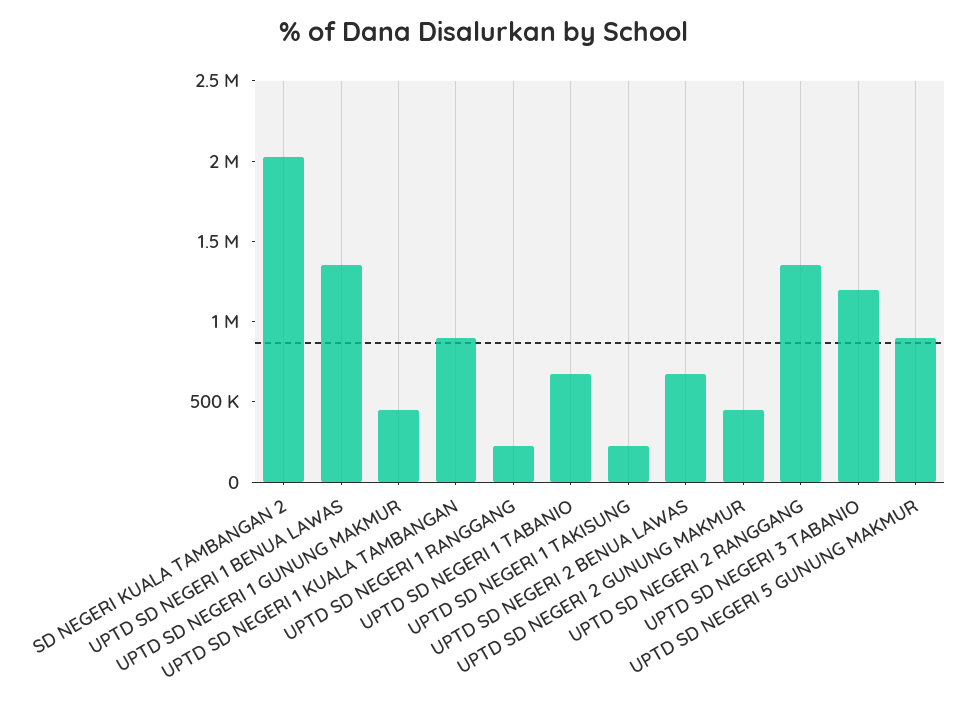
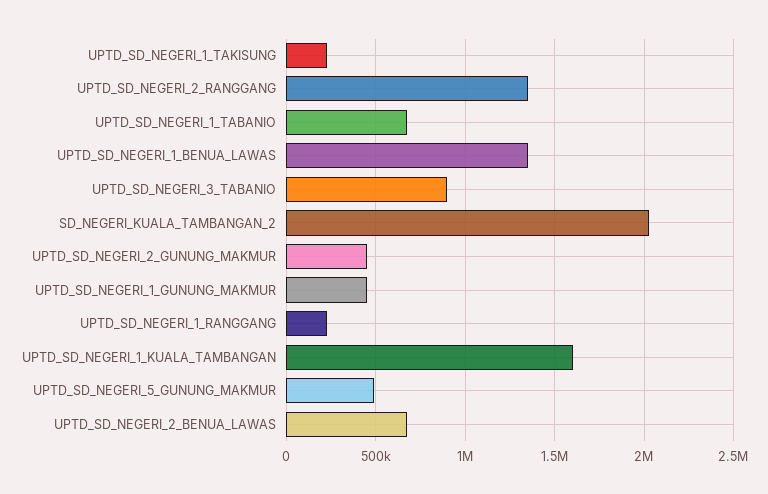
  {
    "SD NEGERI KUALA TAMBANGAN 2": 2050000,
    "UPTD SD NEGERI 1 BENUA LAWAS": 1350000,
    "UPTD SD NEGERI 1 GUNUNG MAKMUR": 450000,
-   "UPTD SD NEGERI 1 KUALA TAMBANGAN": 900000,
+   "UPTD SD NEGERI 1 KUALA TAMBANGAN": 1600000,
    "UPTD SD NEGERI 1 RANGGANG": 250000,
    "UPTD SD NEGERI 1 TABANIO": 700000,
    "UPTD SD NEGERI 1 TAKISUNG": 250000,
    "UPTD SD NEGERI 2 BENUA LAWAS": 700000,
    "UPTD SD NEGERI 2 GUNUNG MAKMUR": 450000,
    "UPTD SD NEGERI 2 RANGGANG": 1350000,
-   "UPTD SD NEGERI 3 TABANIO": 1200000,
+   "UPTD SD NEGERI 3 TABANIO": 900000,
-   "UPTD SD NEGERI 5 GUNUNG MAKMUR": 900000
+   "UPTD SD NEGERI 5 GUNUNG MAKMUR": 500000
  }

